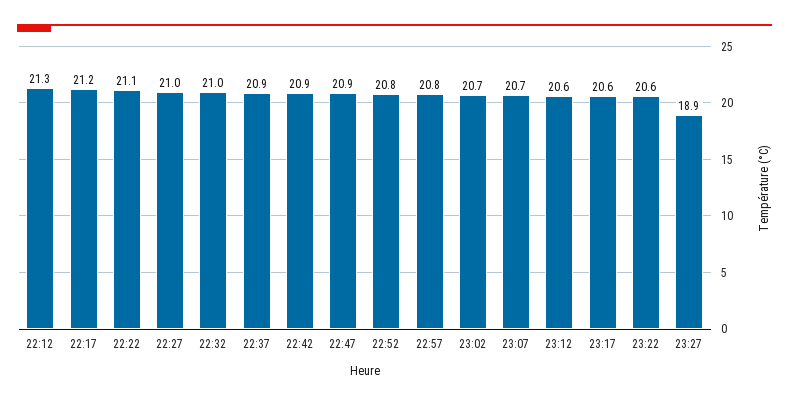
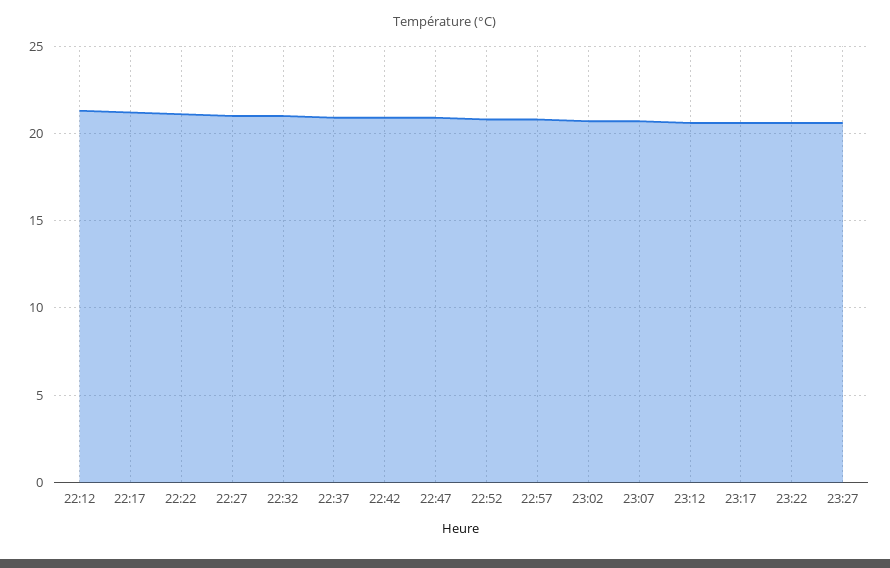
  {
    "22:12": 21.3,
    "22:17": 21.2,
    "22:22": 21.1,
    "22:27": 21,
    "22:32": 21,
    "22:37": 20.9,
    "22:42": 20.9,
    "22:47": 20.9,
    "22:52": 20.8,
    "22:57": 20.8,
    "23:02": 20.7,
    "23:07": 20.7,
    "23:12": 20.6,
    "23:17": 20.6,
    "23:22": 20.6,
-   "23:27": 18.9
+   "23:27": 20.5
  }

